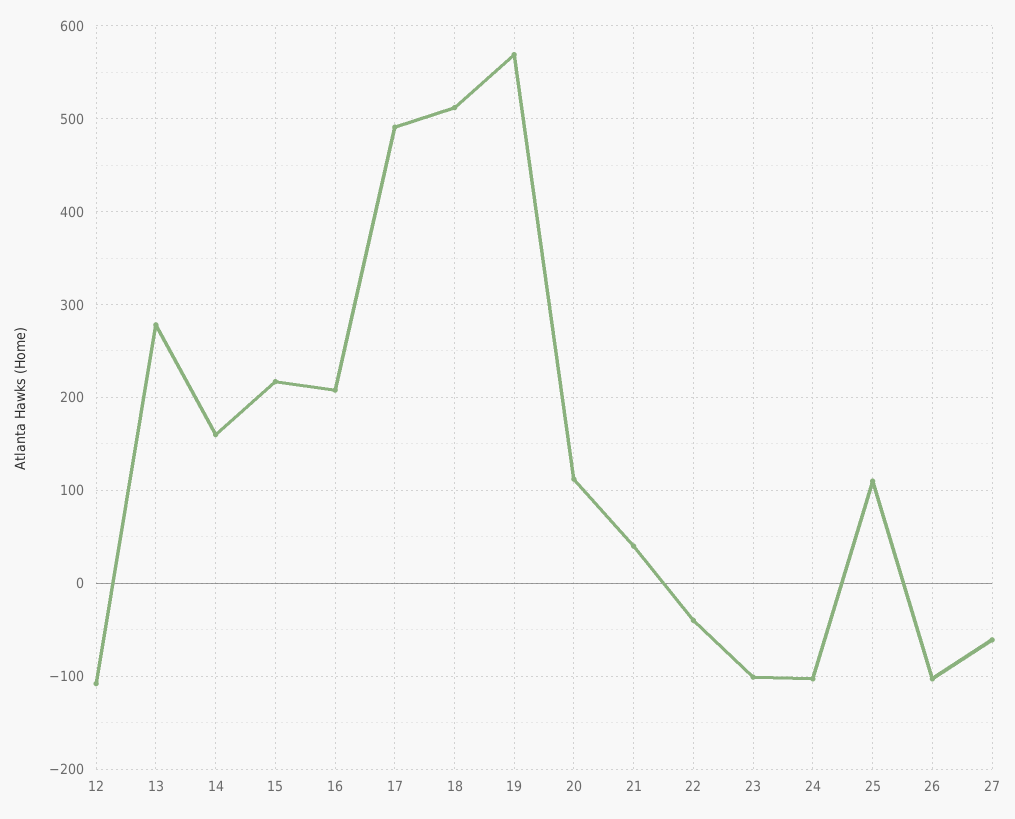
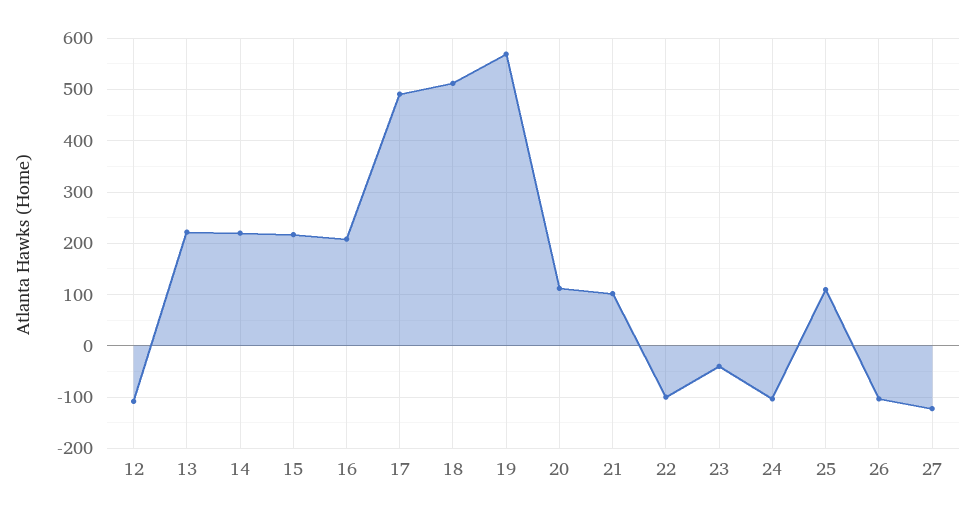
  {
    "12": -110,
-   "13": 280,
+   "13": 220,
-   "14": 160,
+   "14": 220,
    "15": 220,
    "16": 210,
    "17": 490,
    "18": 510,
    "19": 570,
    "20": 110,
-   "21": 40,
+   "21": 100,
-   "22": -40,
+   "22": -100,
-   "23": -100,
+   "23": -40,
    "24": -100,
    "25": 110,
    "26": -100,
-   "27": -60
+   "27": -120
  }

